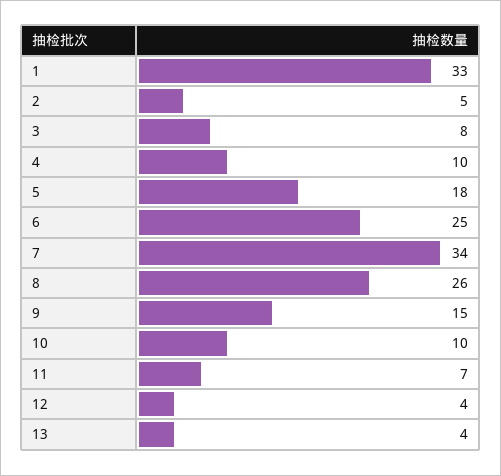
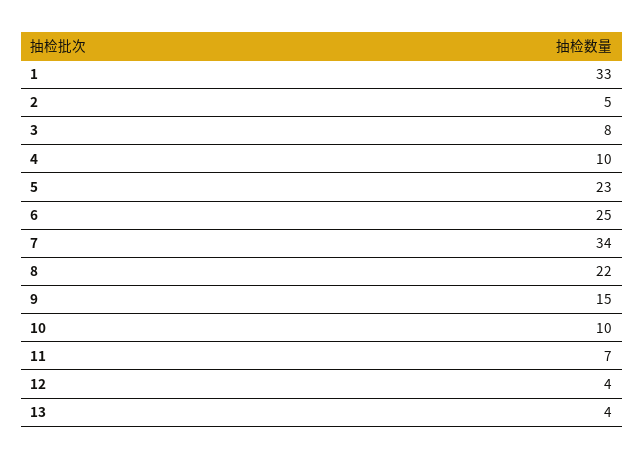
  {
    "1": 33,
    "2": 5,
    "3": 8,
    "4": 10,
-   "5": 18,
+   "5": 23,
    "6": 25,
    "7": 34,
-   "8": 26,
+   "8": 22,
    "9": 15,
    "10": 10,
    "11": 7,
    "12": 4,
    "13": 4
  }

